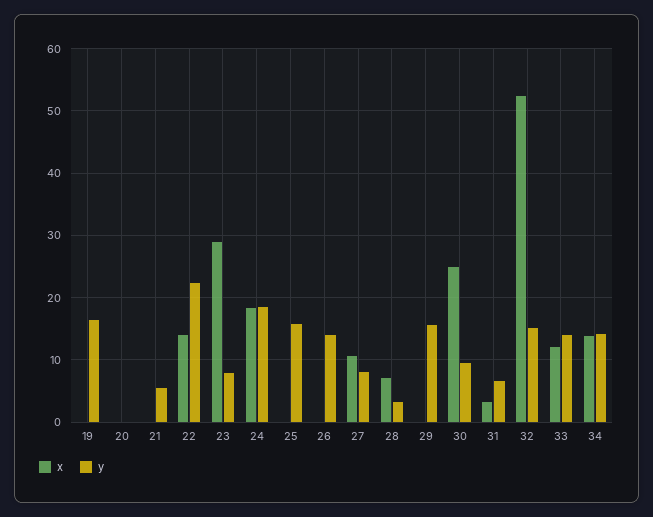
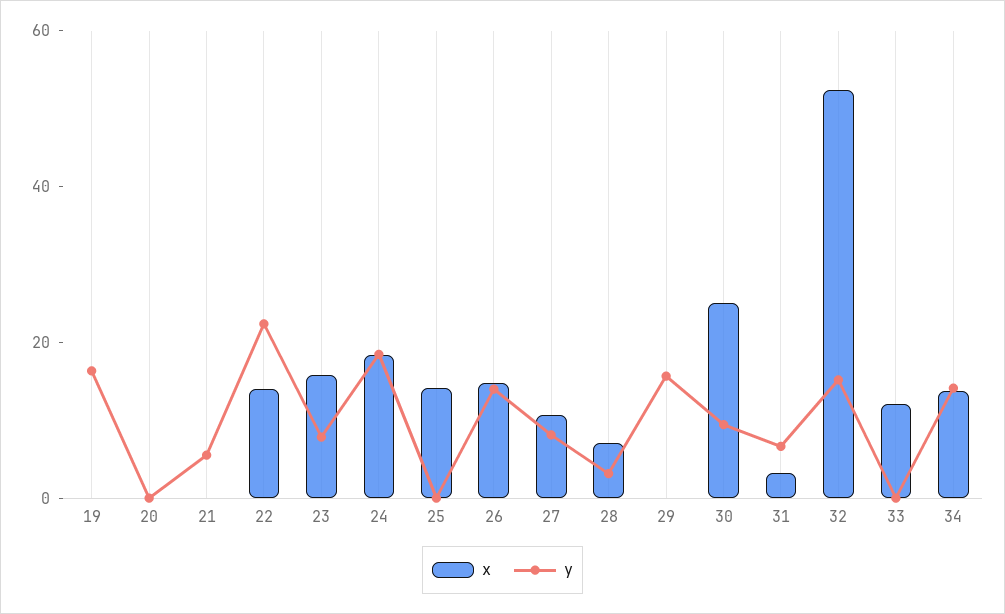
  {
    "x": {
      "19": 0,
      "20": 0,
      "21": 0,
      "22": 14,
-     "23": 29,
+     "23": 15,
      "24": 18,
-     "25": 0,
+     "25": 15,
-     "26": 0,
+     "26": 15,
      "27": 11,
      "28": 7,
      "29": 0,
      "30": 25,
      "31": 3,
      "32": 52,
      "33": 12,
      "34": 14
    },
    "y": {
      "19": 16,
      "20": 0,
      "21": 6,
      "22": 22,
      "23": 8,
      "24": 18,
-     "25": 16,
+     "25": 0,
      "26": 14,
      "27": 8,
      "28": 3,
      "29": 16,
      "30": 9,
      "31": 7,
      "32": 15,
-     "33": 14,
+     "33": 0,
      "34": 14
    }
  }

